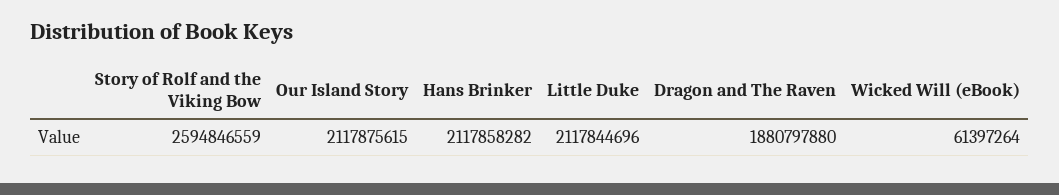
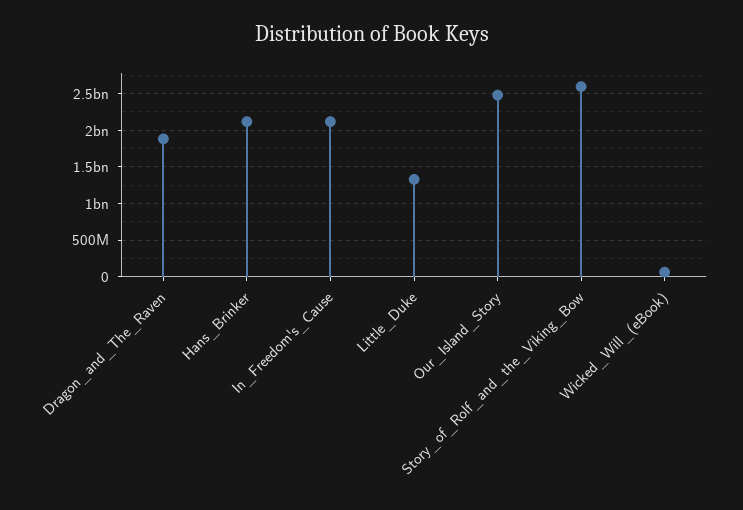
  {
    "Story of Rolf and the Viking Bow": 2594846559,
-   "Our Island Story": 2117875615,
+   "Our Island Story": 2500000000,
    "Hans Brinker": 2117858282,
-   "Little Duke": 2117844696,
+   "Little Duke": 1300000000,
    "Dragon and The Raven": 1880797880,
-   "Wicked Will (eBook)": 61397264
+   "Wicked Will (eBook)": 61397264,
+   "In_Freedom's_Cause": 2100000000
  }

